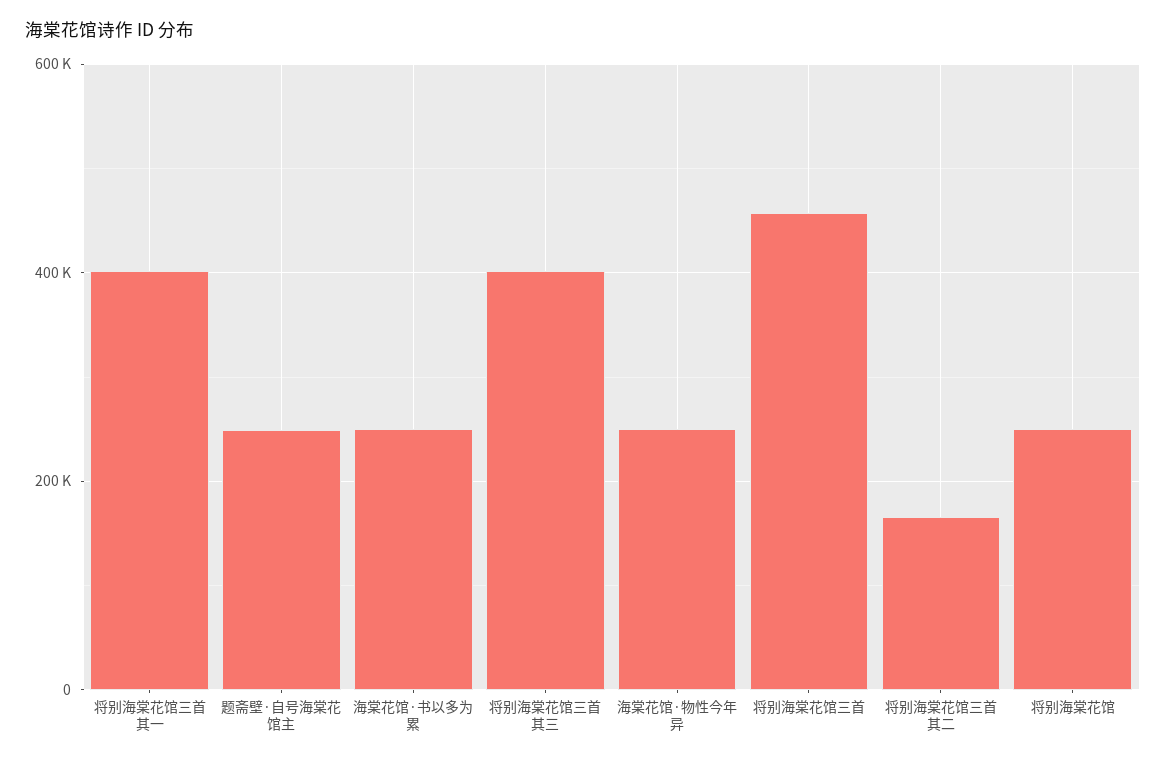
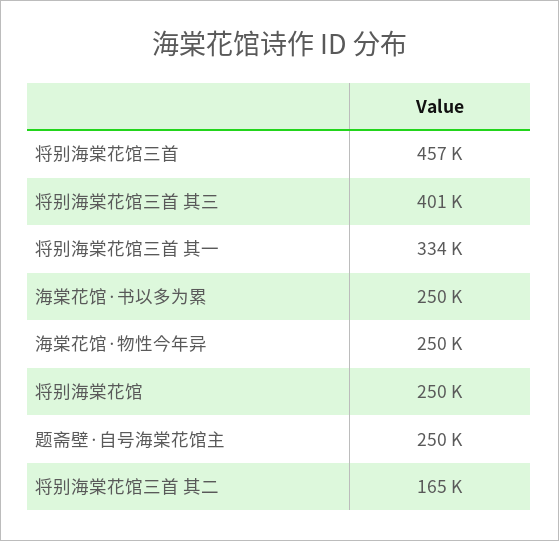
  {
-   "将别海棠花馆三首 其一": 400000,
+   "将别海棠花馆三首 其一": 334000,
    "题斋壁·自号海棠花馆主": 250000,
    "海棠花馆·书以多为累": 250000,
    "将别海棠花馆三首 其三": 401000,
    "海棠花馆·物性今年异": 250000,
    "将别海棠花馆三首": 457000,
    "将别海棠花馆三首 其二": 165000,
    "将别海棠花馆": 250000
  }

